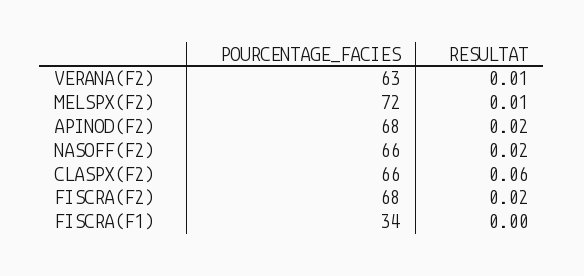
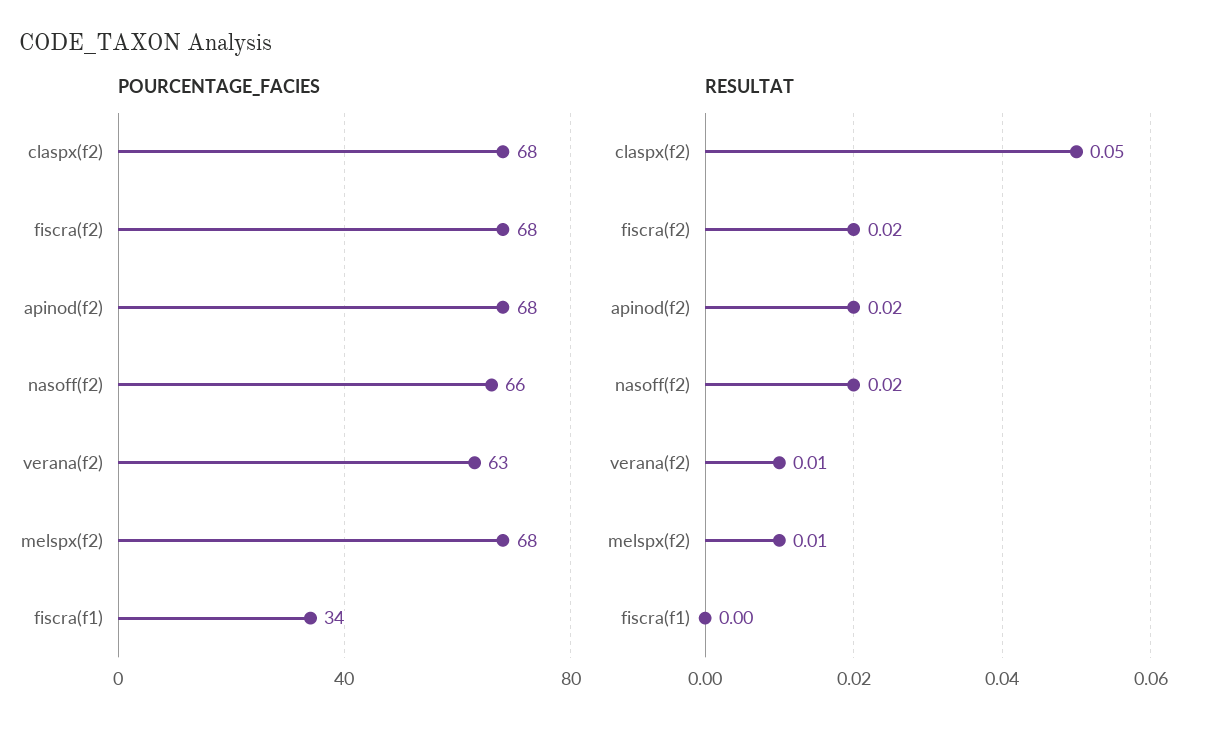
  {
    "POURCENTAGE_FACIES": {
      "VERANA(F2)": 63,
-     "MELSPX(F2)": 72,
+     "MELSPX(F2)": 68,
      "APINOD(F2)": 68,
      "NASOFF(F2)": 66,
-     "CLASPX(F2)": 66,
+     "CLASPX(F2)": 68,
      "FISCRA(F2)": 68,
      "FISCRA(F1)": 34
    },
    "RESULTAT": {
      "VERANA(F2)": 0.01,
      "MELSPX(F2)": 0.01,
      "APINOD(F2)": 0.02,
      "NASOFF(F2)": 0.02,
-     "CLASPX(F2)": 0.06,
+     "CLASPX(F2)": 0.05,
      "FISCRA(F2)": 0.02,
      "FISCRA(F1)": 0
    }
  }

